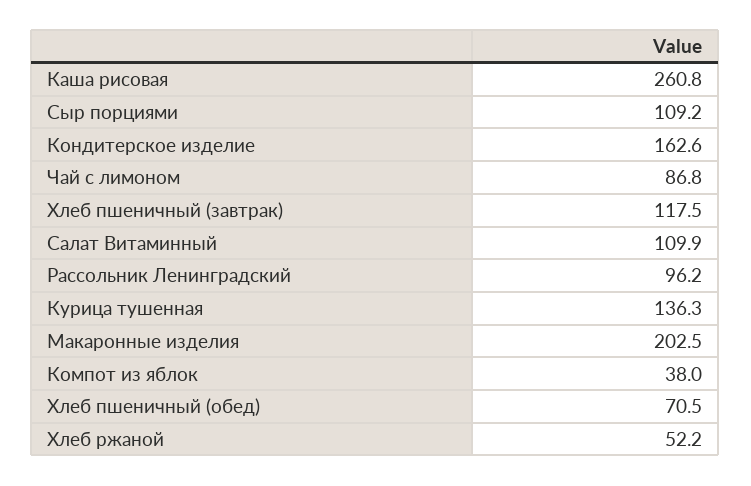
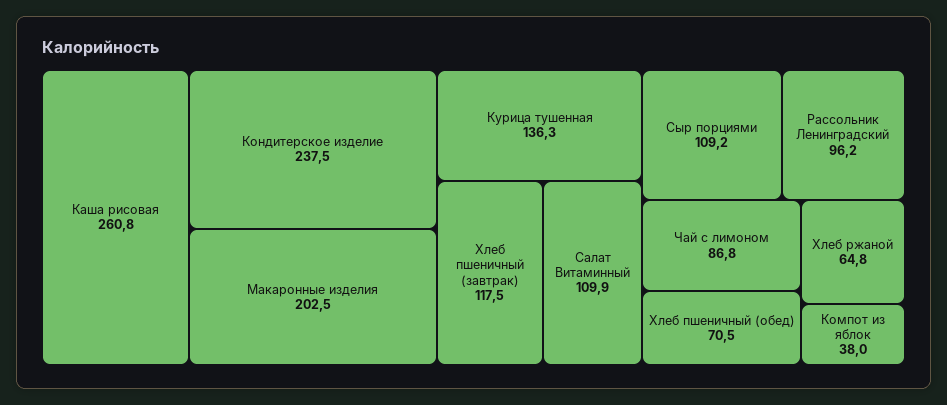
  {
    "Каша рисовая": 260.8,
    "Сыр порциями": 109.2,
-   "Кондитерское изделие": 162.6,
+   "Кондитерское изделие": 237.5,
    "Чай с лимоном": 86.8,
    "Хлеб пшеничный (завтрак)": 117.5,
    "Салат Витаминный": 109.9,
    "Рассольник Ленинградский": 96.2,
    "Курица тушенная": 136.3,
    "Макаронные изделия": 202.5,
    "Компот из яблок": 38,
    "Хлеб пшеничный (обед)": 70.5,
-   "Хлеб ржаной": 52.2
+   "Хлеб ржаной": 64.8
  }

